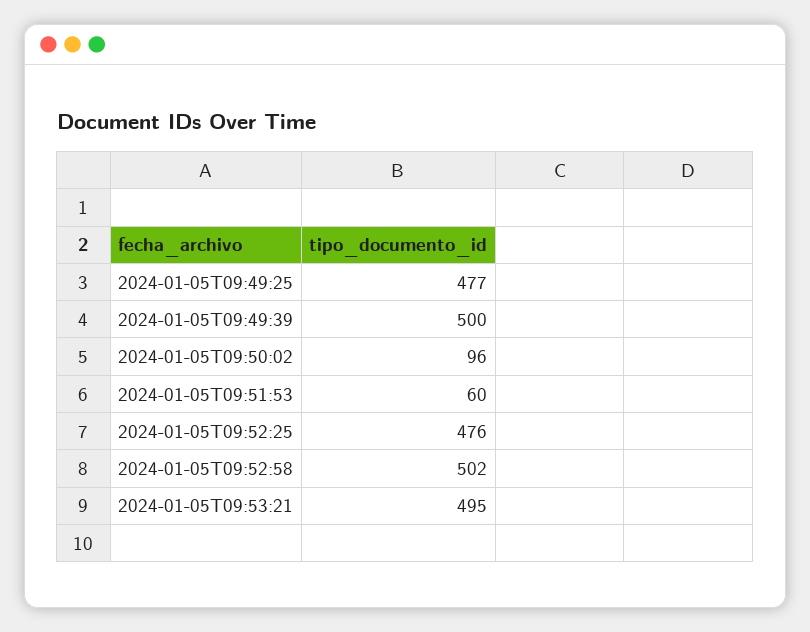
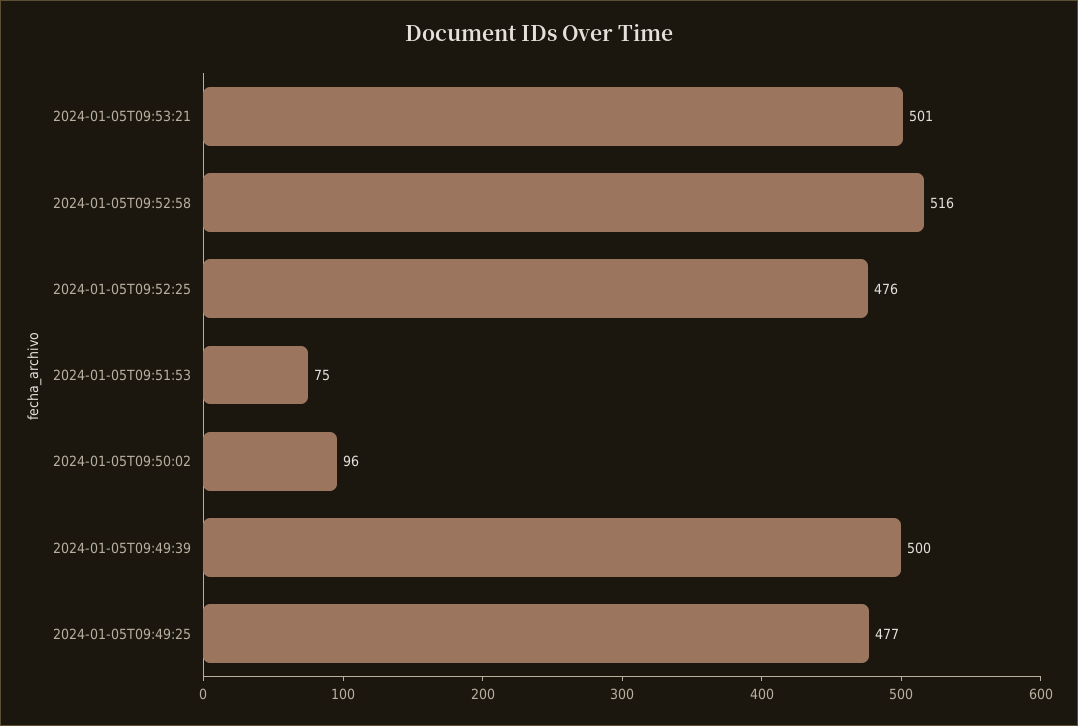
  {
    "2024-01-05T09:49:25": 477,
    "2024-01-05T09:49:39": 500,
    "2024-01-05T09:50:02": 96,
-   "2024-01-05T09:51:53": 60,
+   "2024-01-05T09:51:53": 75,
    "2024-01-05T09:52:25": 476,
-   "2024-01-05T09:52:58": 502,
+   "2024-01-05T09:52:58": 516,
-   "2024-01-05T09:53:21": 495
+   "2024-01-05T09:53:21": 501
  }

